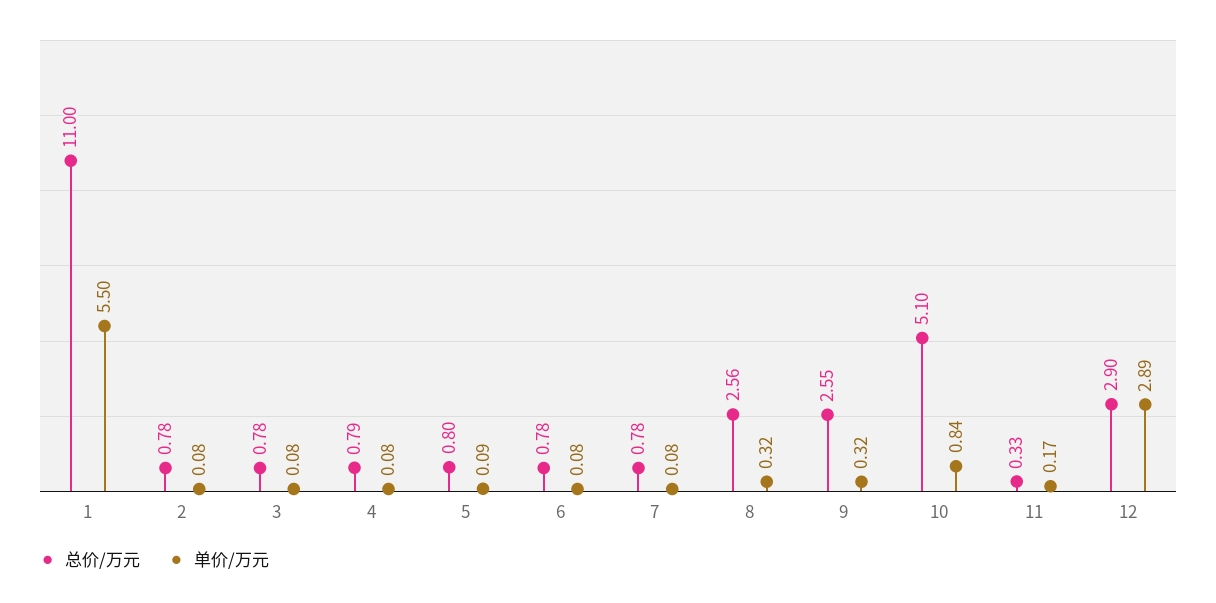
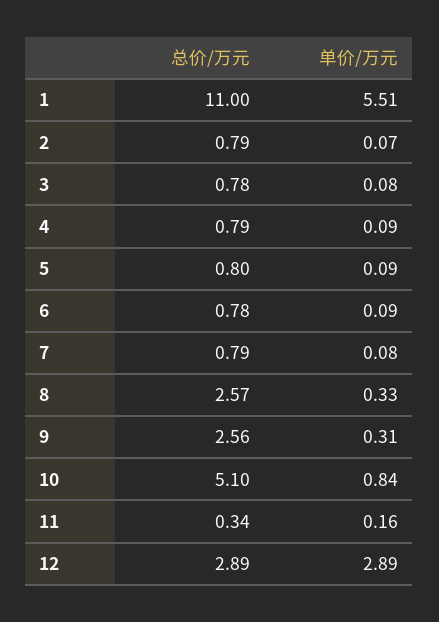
  {
    "总价/万元": {
      "1": 11,
-     "2": 0.78,
+     "2": 0.79,
      "3": 0.78,
      "4": 0.79,
      "5": 0.8,
      "6": 0.78,
-     "7": 0.78,
+     "7": 0.79,
-     "8": 2.56,
+     "8": 2.57,
-     "9": 2.55,
+     "9": 2.56,
      "10": 5.1,
-     "11": 0.33,
+     "11": 0.34,
-     "12": 2.9
+     "12": 2.89
    },
    "单价/万元": {
-     "1": 5.5,
+     "1": 5.51,
-     "2": 0.08,
+     "2": 0.07,
      "3": 0.08,
-     "4": 0.08,
+     "4": 0.09,
      "5": 0.09,
-     "6": 0.08,
+     "6": 0.09,
      "7": 0.08,
-     "8": 0.32,
+     "8": 0.33,
-     "9": 0.32,
+     "9": 0.31,
      "10": 0.84,
-     "11": 0.17,
+     "11": 0.16,
      "12": 2.89
    }
  }

